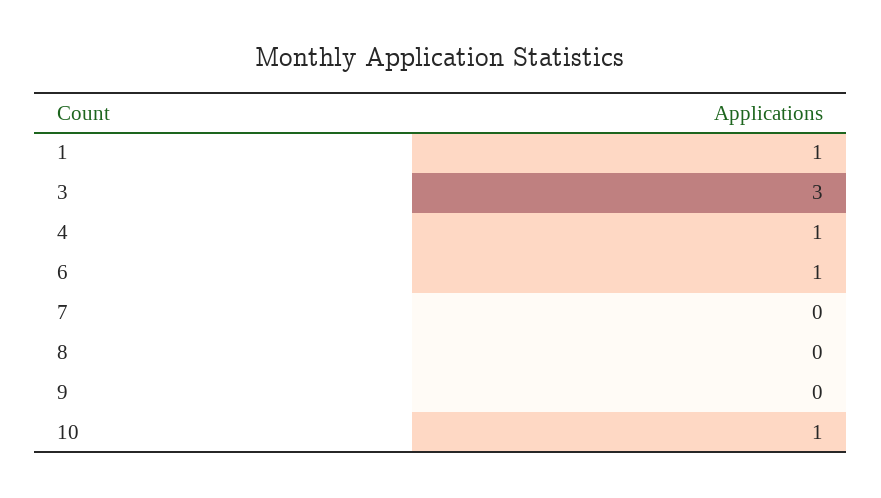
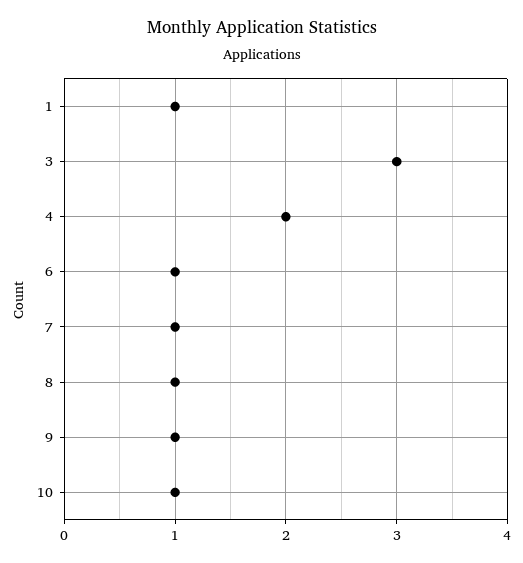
  {
    "1": 1,
    "3": 3,
-   "4": 1,
+   "4": 2,
    "6": 1,
-   "7": 0,
+   "7": 1,
-   "8": 0,
+   "8": 1,
-   "9": 0,
+   "9": 1,
    "10": 1
  }

